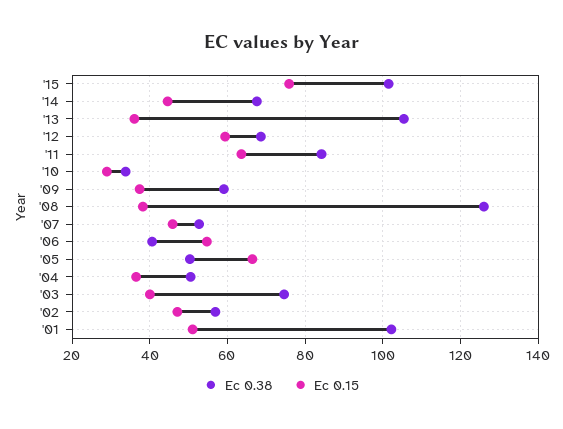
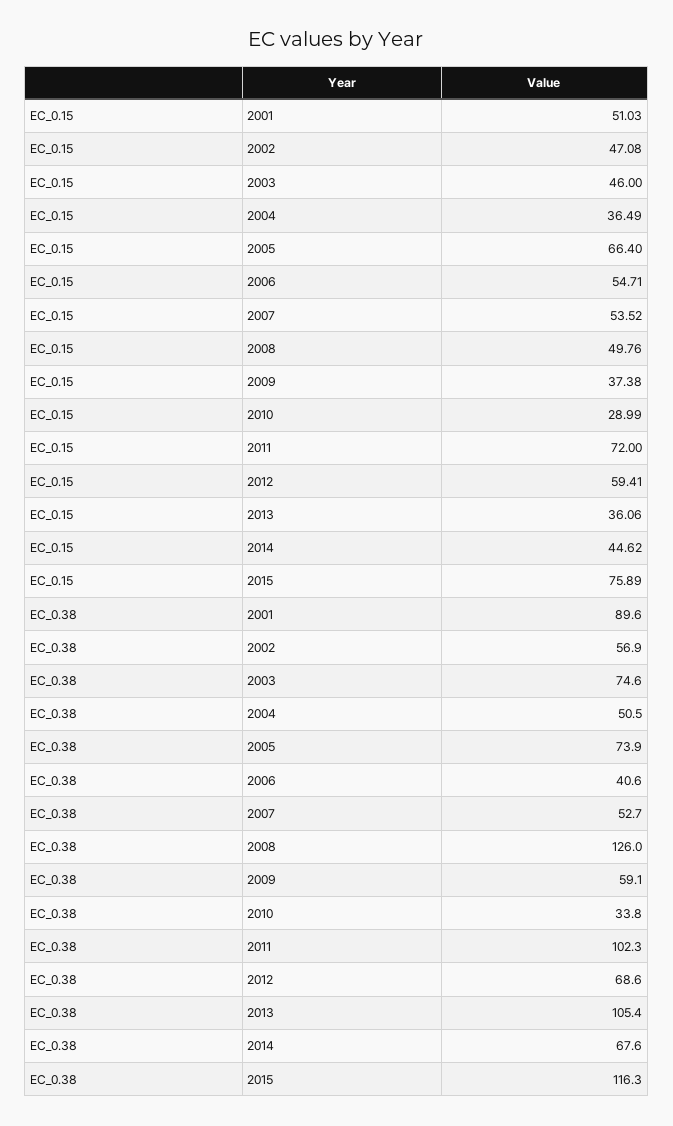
  {
    "Ec 0.38": {
-     "'15": 102,
+     "'15": 116.3,
      "'14": 67.6,
      "'13": 105.4,
      "'12": 68.6,
-     "'11": 84,
+     "'11": 102.3,
      "'10": 33.8,
      "'09": 59.1,
      "'08": 126,
      "'07": 52.7,
      "'06": 40.6,
-     "'05": 50,
+     "'05": 73.9,
      "'04": 50.5,
      "'03": 74.6,
      "'02": 56.9,
-     "'01": 102
+     "'01": 89.6
    },
    "Ec 0.15": {
      "'15": 75.89,
      "'14": 44.62,
      "'13": 36.06,
      "'12": 59.41,
-     "'11": 64,
+     "'11": 72,
      "'10": 28.99,
      "'09": 37.38,
-     "'08": 38,
+     "'08": 49.76,
-     "'07": 46,
+     "'07": 53.52,
      "'06": 54.71,
      "'05": 66.4,
      "'04": 36.49,
-     "'03": 40,
+     "'03": 46,
      "'02": 47.08,
      "'01": 51.03
    }
  }

